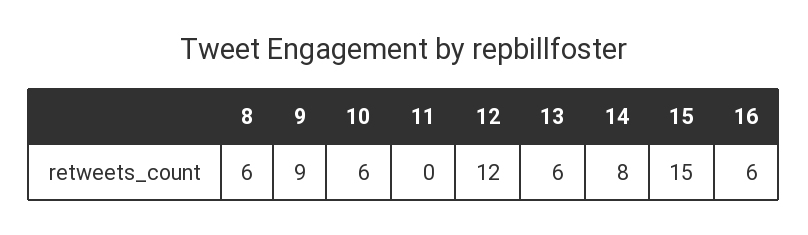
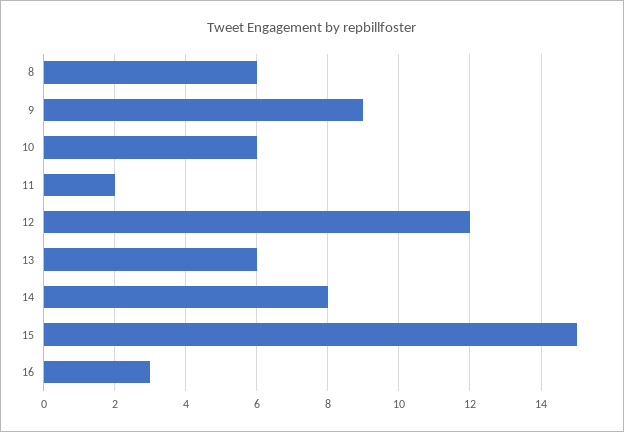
  {
    "8": 6,
    "9": 9,
    "10": 6,
-   "11": 0,
+   "11": 2,
    "12": 12,
    "13": 6,
    "14": 8,
    "15": 15,
-   "16": 6
+   "16": 3
  }

